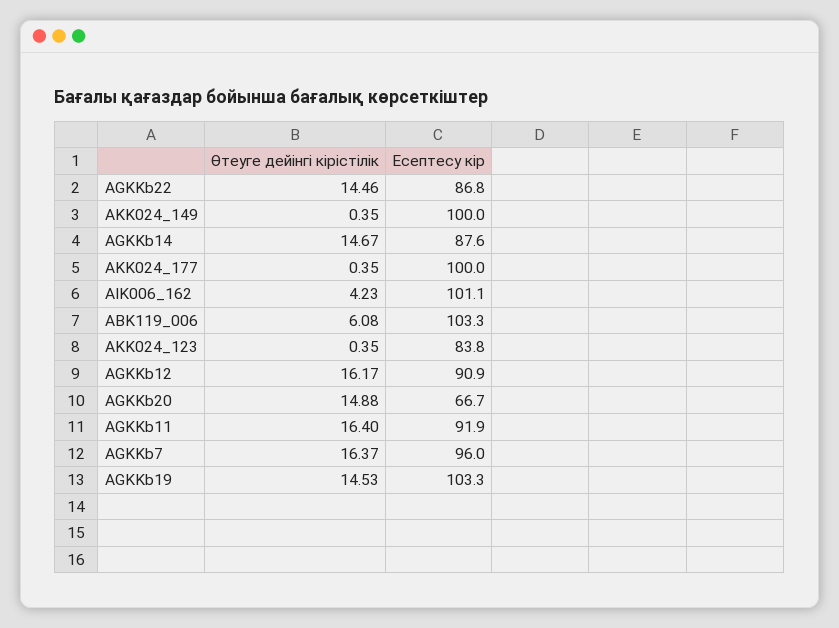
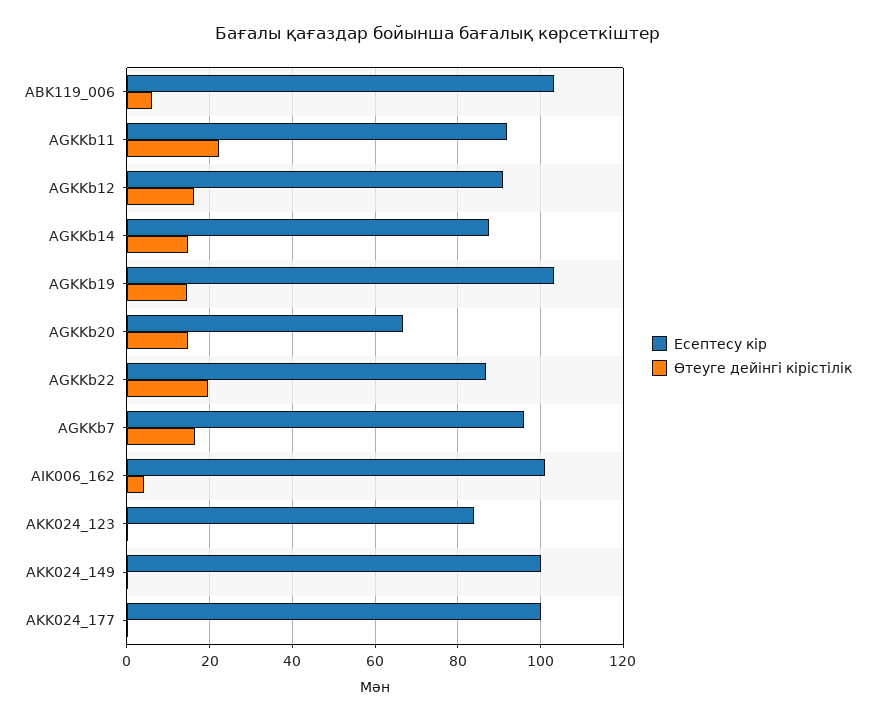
  {
    "Өтеуге дейінгі кірістілік": {
-     "AGKKb22": 14.46,
+     "AGKKb22": 20,
      "AKK024_149": 0.35,
      "AGKKb14": 14.67,
      "AKK024_177": 0.35,
      "AIK006_162": 4.23,
      "ABK119_006": 6.08,
      "AKK024_123": 0.35,
      "AGKKb12": 16.17,
      "AGKKb20": 14.88,
-     "AGKKb11": 16.4,
+     "AGKKb11": 22,
      "AGKKb7": 16.37,
      "AGKKb19": 14.53
    },
    "Есептесу кір": {
      "AGKKb22": 86.8,
      "AKK024_149": 100,
      "AGKKb14": 87.6,
      "AKK024_177": 100,
      "AIK006_162": 101.1,
      "ABK119_006": 103.3,
      "AKK024_123": 83.8,
      "AGKKb12": 90.9,
      "AGKKb20": 66.7,
      "AGKKb11": 91.9,
      "AGKKb7": 96,
      "AGKKb19": 103.3
    }
  }

